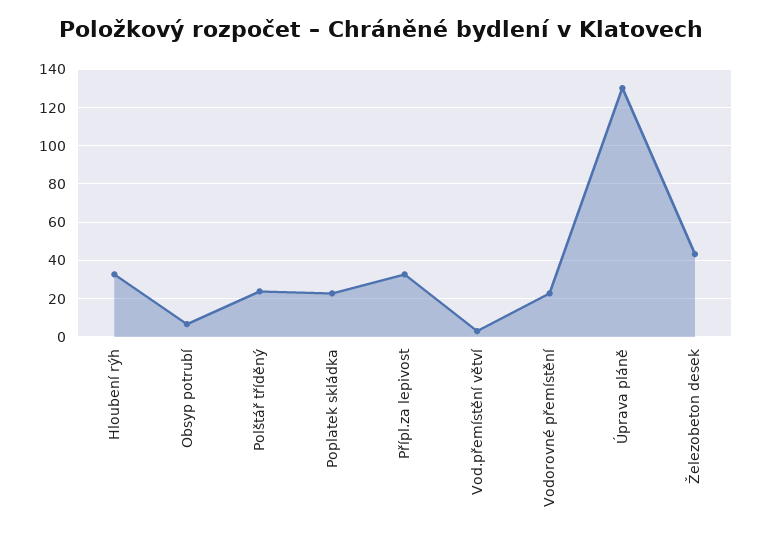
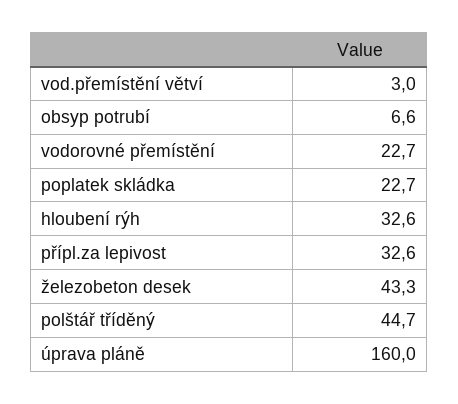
  {
    "Hloubení rýh": 32.6,
    "Obsyp potrubí": 6.6,
-   "Polštář tříděný": 25,
+   "Polštář tříděný": 44.7,
    "Poplatek skládka": 22.7,
    "Přípl.za lepivost": 32.6,
    "Vod.přemístění větví": 3,
    "Vodorovné přemístění": 22.7,
-   "Úprava pláně": 130,
+   "Úprava pláně": 160,
    "Železobeton desek": 43.3
  }

